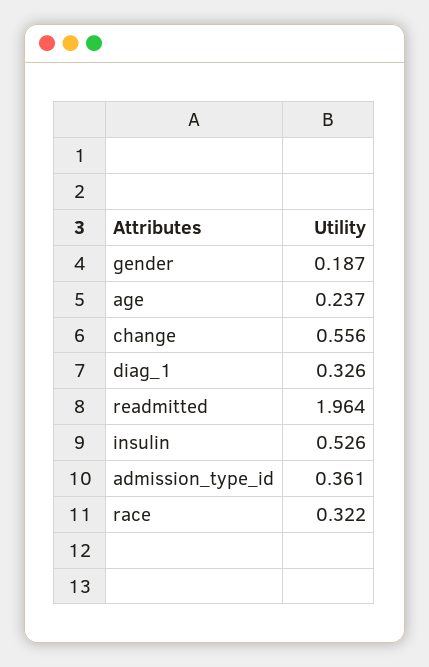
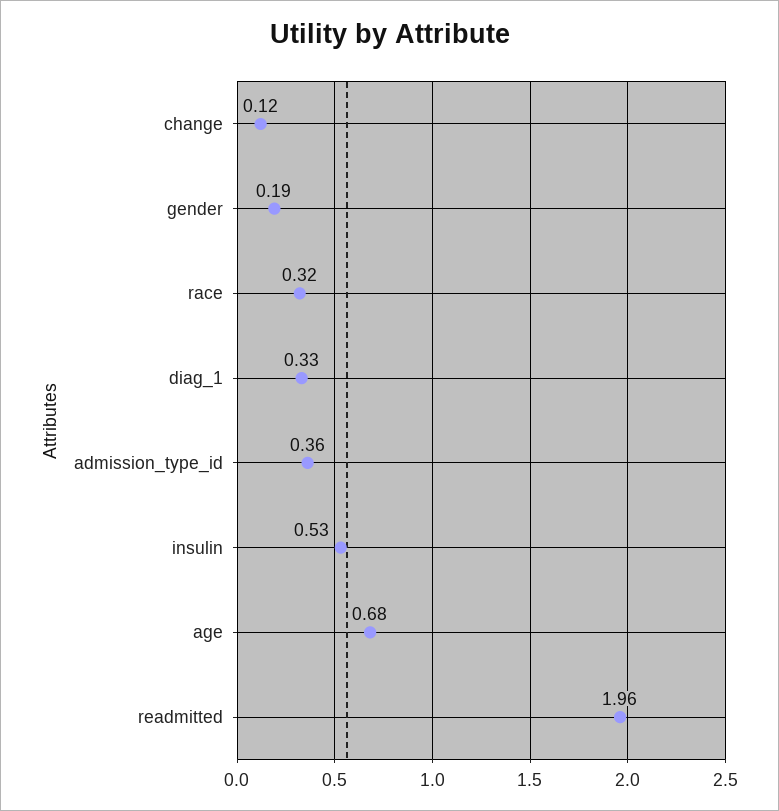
  {
    "gender": 0.187,
-   "age": 0.237,
+   "age": 0.68,
-   "change": 0.556,
+   "change": 0.12,
    "diag_1": 0.326,
    "readmitted": 1.964,
    "insulin": 0.526,
    "admission_type_id": 0.361,
    "race": 0.322
  }

